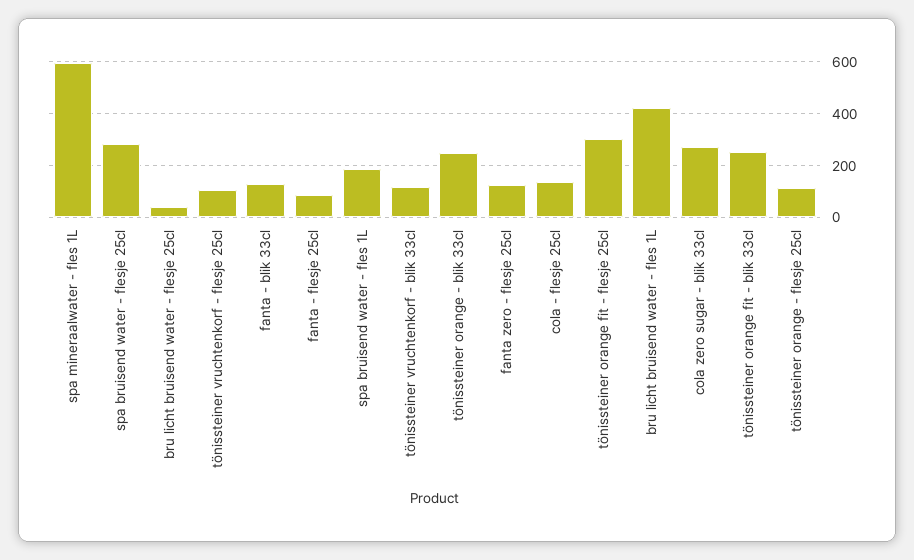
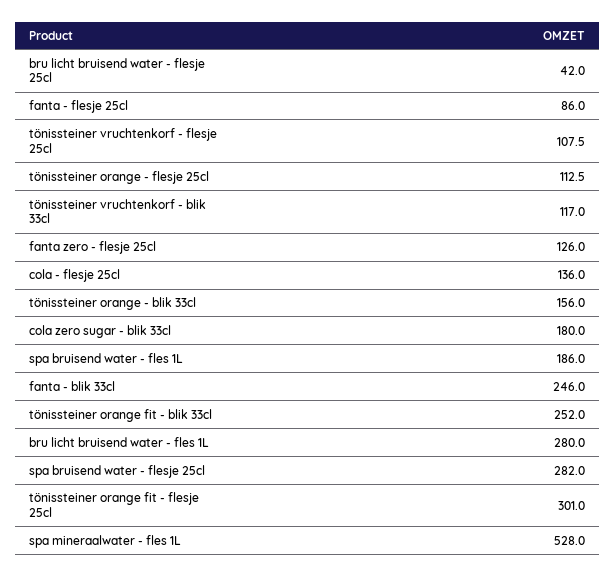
  {
-   "spa mineraalwater - fles 1L": 600,
+   "spa mineraalwater - fles 1L": 528,
    "spa bruisend water - flesje 25cl": 282,
    "bru licht bruisend water - flesje 25cl": 42,
    "tönissteiner vruchtenkorf - flesje 25cl": 107.5,
-   "fanta - blik 33cl": 125,
+   "fanta - blik 33cl": 246,
    "fanta - flesje 25cl": 86,
    "spa bruisend water - fles 1L": 186,
    "tönissteiner vruchtenkorf - blik 33cl": 117,
-   "tönissteiner orange - blik 33cl": 250,
+   "tönissteiner orange - blik 33cl": 156,
    "fanta zero - flesje 25cl": 126,
    "cola - flesje 25cl": 136,
    "tönissteiner orange fit - flesje 25cl": 301,
-   "bru licht bruisend water - fles 1L": 425,
+   "bru licht bruisend water - fles 1L": 280,
-   "cola zero sugar - blik 33cl": 275,
+   "cola zero sugar - blik 33cl": 180,
    "tönissteiner orange fit - blik 33cl": 252,
    "tönissteiner orange - flesje 25cl": 112.5
  }

